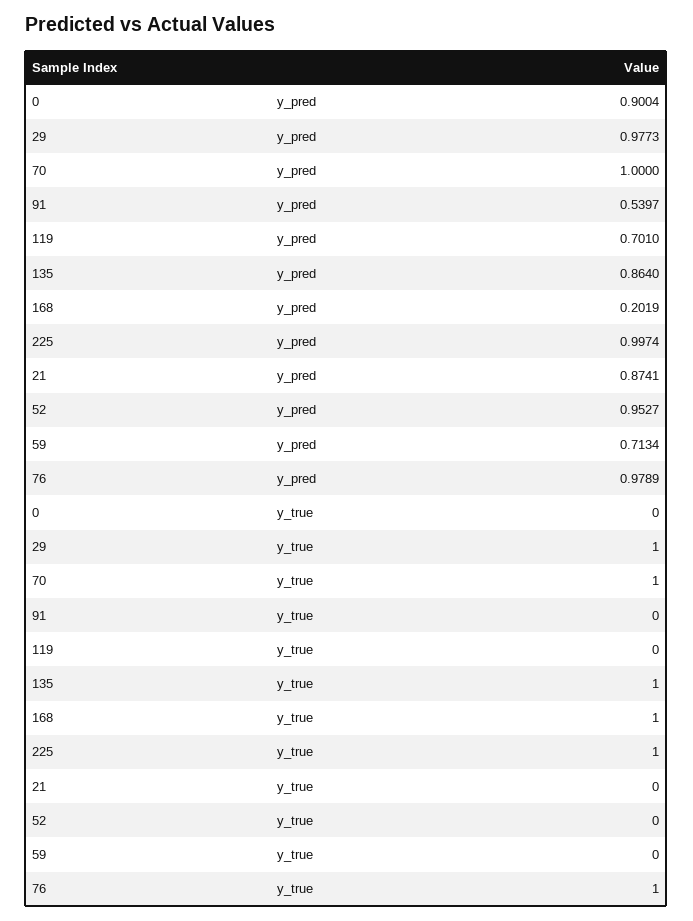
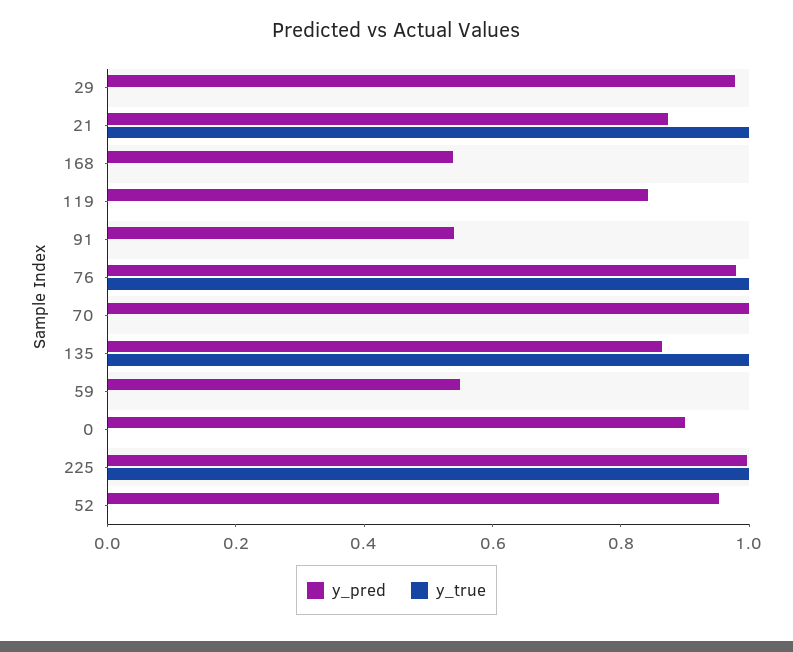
  {
    "y_pred": {
      "0": 0.9004,
      "29": 0.9773,
      "70": 1,
      "91": 0.5397,
-     "119": 0.701,
+     "119": 0.85,
      "135": 0.864,
-     "168": 0.2019,
+     "168": 0.55,
      "225": 0.9974,
      "21": 0.8741,
      "52": 0.9527,
-     "59": 0.7134,
+     "59": 0.55,
      "76": 0.9789
    },
    "y_true": {
      "0": 0,
-     "29": 1,
+     "29": 0,
-     "70": 1,
+     "70": 0,
      "91": 0,
      "119": 0,
      "135": 1,
-     "168": 1,
+     "168": 0,
      "225": 1,
-     "21": 0,
+     "21": 1,
      "52": 0,
      "59": 0,
      "76": 1
    }
  }

